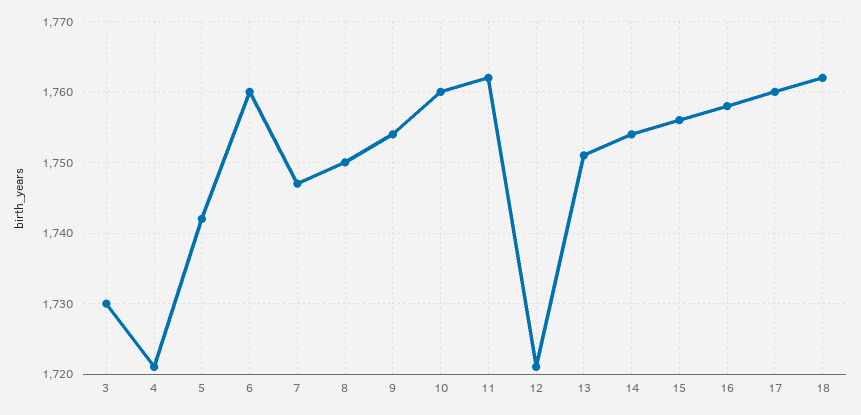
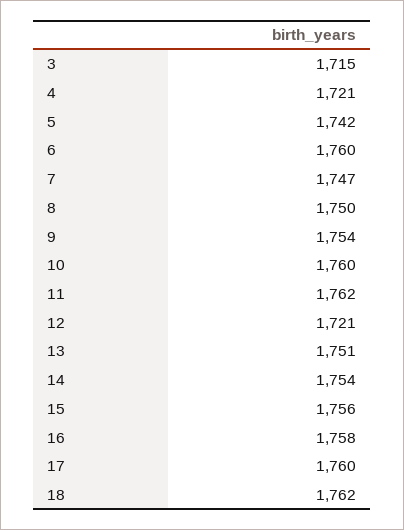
  {
-   "3": 1730,
+   "3": 1715,
    "4": 1721,
    "5": 1742,
    "6": 1760,
    "7": 1747,
    "8": 1750,
    "9": 1754,
    "10": 1760,
    "11": 1762,
    "12": 1721,
    "13": 1751,
    "14": 1754,
    "15": 1756,
    "16": 1758,
    "17": 1760,
    "18": 1762
  }

